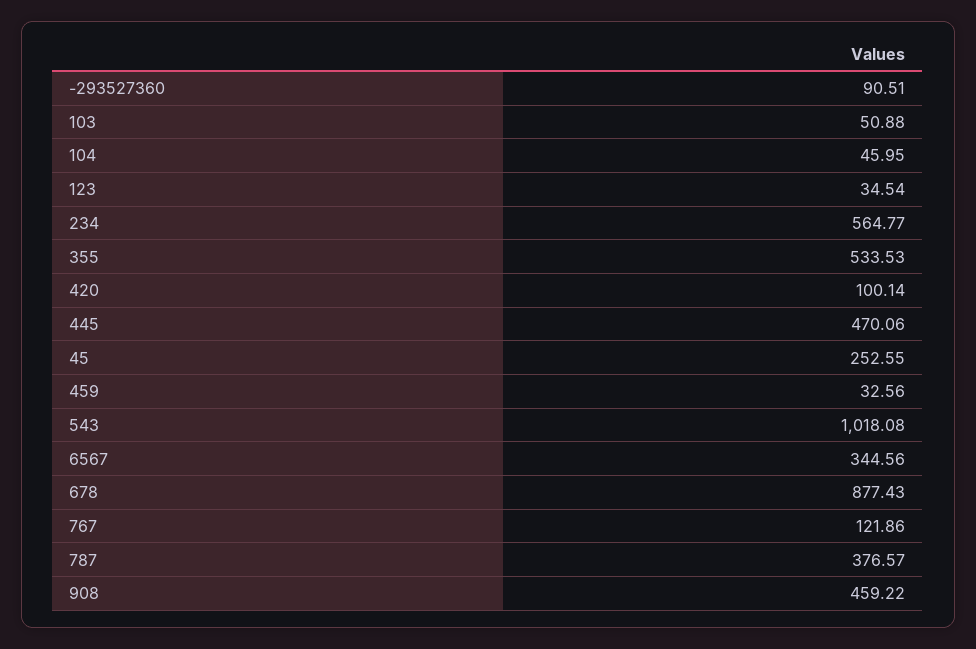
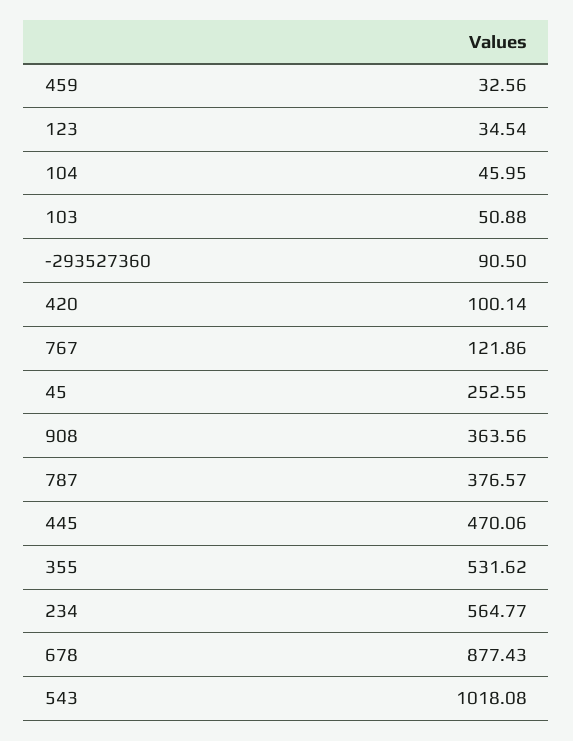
  {
-   "-293527360": 90.51,
+   "-293527360": 90.5,
    "103": 50.88,
    "104": 45.95,
    "123": 34.54,
    "234": 564.77,
-   "355": 533.53,
+   "355": 531.62,
    "420": 100.14,
    "445": 470.06,
    "45": 252.55,
    "459": 32.56,
    "543": 1018.08,
-   "6567": 344.56,
    "678": 877.43,
    "767": 121.86,
    "787": 376.57,
-   "908": 459.22
+   "908": 363.56
  }

